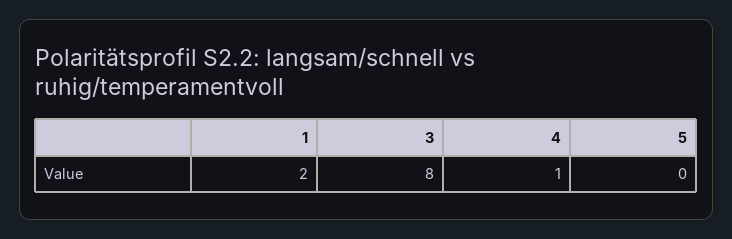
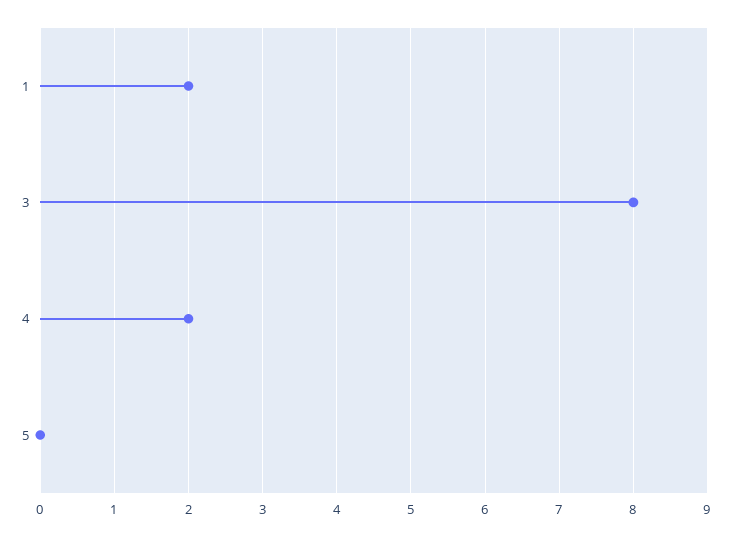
  {
    "1": 2,
    "3": 8,
-   "4": 1,
+   "4": 2,
    "5": 0
  }

